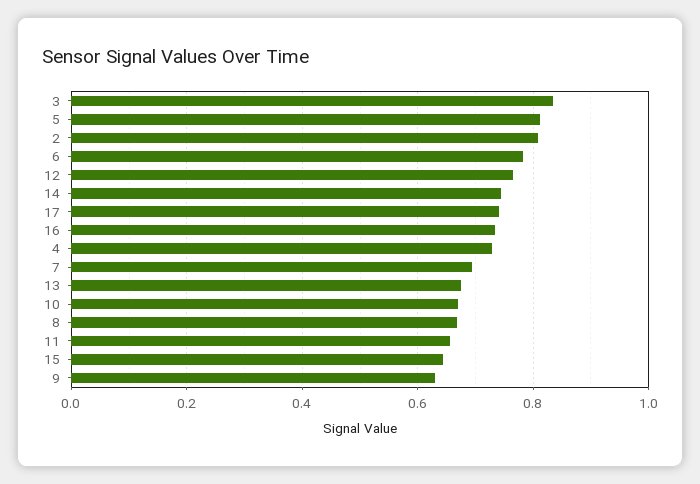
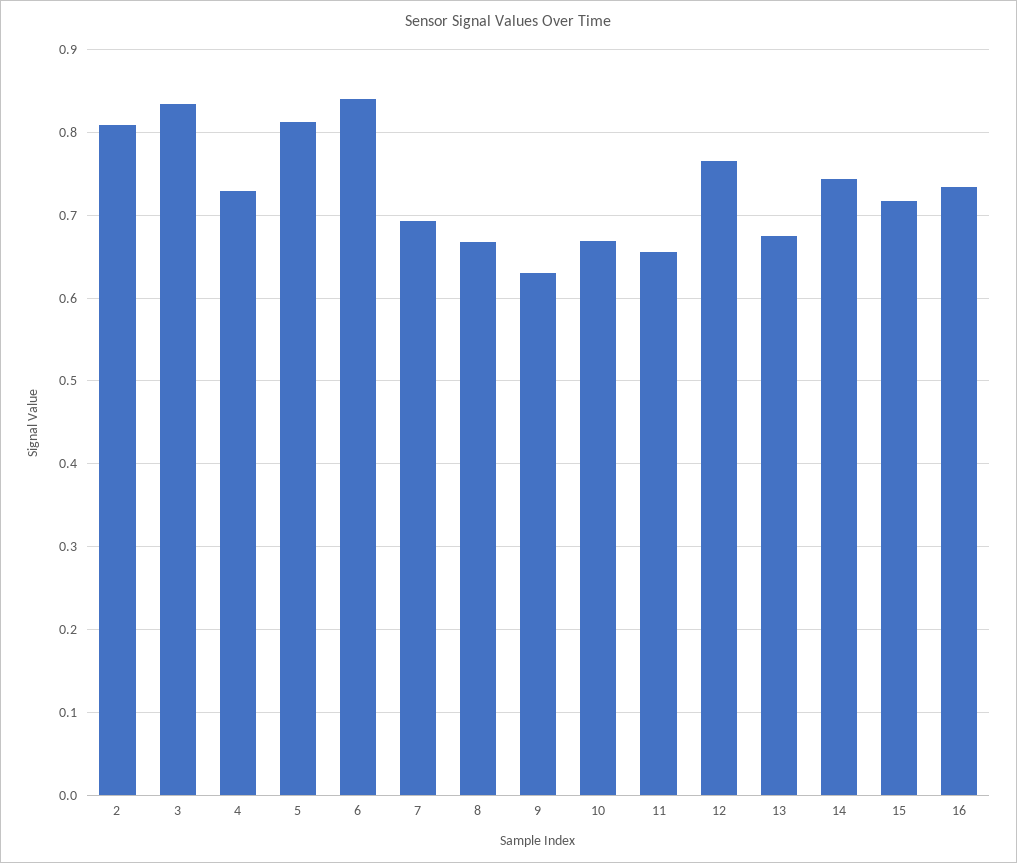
  {
    "3": 0.83,
    "5": 0.81,
    "2": 0.81,
-   "6": 0.78,
+   "6": 0.84,
    "12": 0.77,
    "14": 0.74,
-   "17": 0.74,
    "16": 0.73,
    "4": 0.73,
    "7": 0.69,
    "13": 0.68,
    "10": 0.67,
    "8": 0.67,
    "11": 0.66,
-   "15": 0.64,
+   "15": 0.72,
    "9": 0.63
  }

